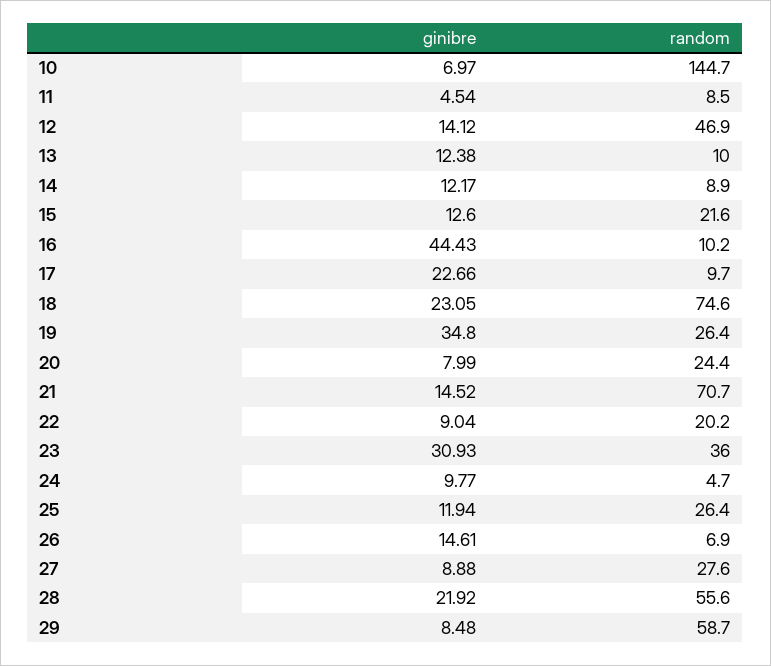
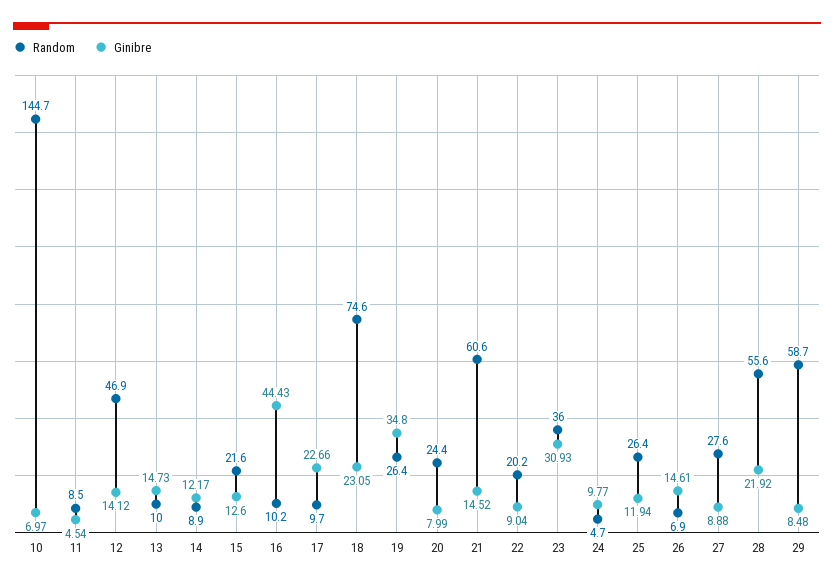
  {
    "ginibre": {
      "10": 6.97,
      "11": 4.54,
      "12": 14.12,
-     "13": 12.38,
+     "13": 14.73,
      "14": 12.17,
      "15": 12.6,
      "16": 44.43,
      "17": 22.66,
      "18": 23.05,
      "19": 34.8,
      "20": 7.99,
      "21": 14.52,
      "22": 9.04,
      "23": 30.93,
      "24": 9.77,
      "25": 11.94,
      "26": 14.61,
      "27": 8.88,
      "28": 21.92,
      "29": 8.48
    },
    "random": {
      "10": 144.7,
      "11": 8.5,
      "12": 46.9,
      "13": 10,
      "14": 8.9,
      "15": 21.6,
      "16": 10.2,
      "17": 9.7,
      "18": 74.6,
      "19": 26.4,
      "20": 24.4,
-     "21": 70.7,
+     "21": 60.6,
      "22": 20.2,
      "23": 36,
      "24": 4.7,
      "25": 26.4,
      "26": 6.9,
      "27": 27.6,
      "28": 55.6,
      "29": 58.7
    }
  }

